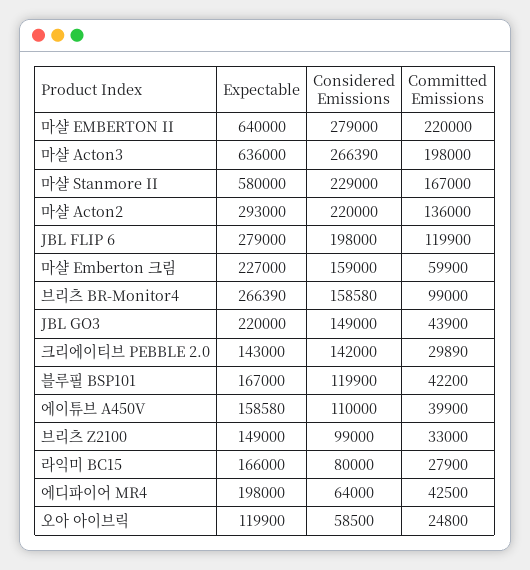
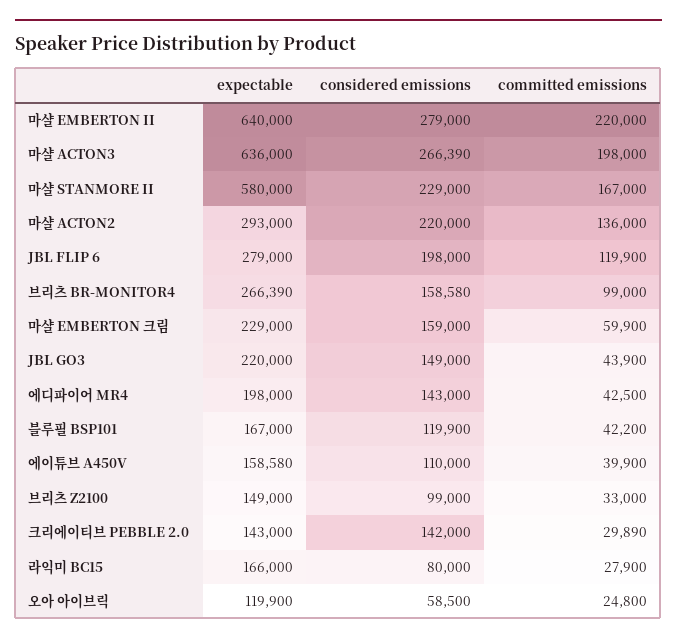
  {
    "Expectable": {
      "마샬 EMBERTON II": 640000,
      "마샬 Acton3": 636000,
      "마샬 Stanmore II": 580000,
      "마샬 Acton2": 293000,
      "JBL FLIP 6": 279000,
-     "마샬 Emberton 크림": 227000,
+     "마샬 Emberton 크림": 229000,
      "브리츠 BR-Monitor4": 266390,
      "JBL GO3": 220000,
      "크리에이티브 PEBBLE 2.0": 143000,
      "블루필 BSP101": 167000,
      "에이튜브 A450V": 158580,
      "브리츠 Z2100": 149000,
      "라익미 BC15": 166000,
      "에디파이어 MR4": 198000,
      "오아 아이브릭": 119900
    },
    "Considered Emissions": {
      "마샬 EMBERTON II": 279000,
      "마샬 Acton3": 266390,
      "마샬 Stanmore II": 229000,
      "마샬 Acton2": 220000,
      "JBL FLIP 6": 198000,
      "마샬 Emberton 크림": 159000,
      "브리츠 BR-Monitor4": 158580,
      "JBL GO3": 149000,
      "크리에이티브 PEBBLE 2.0": 142000,
      "블루필 BSP101": 119900,
      "에이튜브 A450V": 110000,
      "브리츠 Z2100": 99000,
      "라익미 BC15": 80000,
-     "에디파이어 MR4": 64000,
+     "에디파이어 MR4": 143000,
      "오아 아이브릭": 58500
    },
    "Committed Emissions": {
      "마샬 EMBERTON II": 220000,
      "마샬 Acton3": 198000,
      "마샬 Stanmore II": 167000,
      "마샬 Acton2": 136000,
      "JBL FLIP 6": 119900,
      "마샬 Emberton 크림": 59900,
      "브리츠 BR-Monitor4": 99000,
      "JBL GO3": 43900,
      "크리에이티브 PEBBLE 2.0": 29890,
      "블루필 BSP101": 42200,
      "에이튜브 A450V": 39900,
      "브리츠 Z2100": 33000,
      "라익미 BC15": 27900,
      "에디파이어 MR4": 42500,
      "오아 아이브릭": 24800
    }
  }

